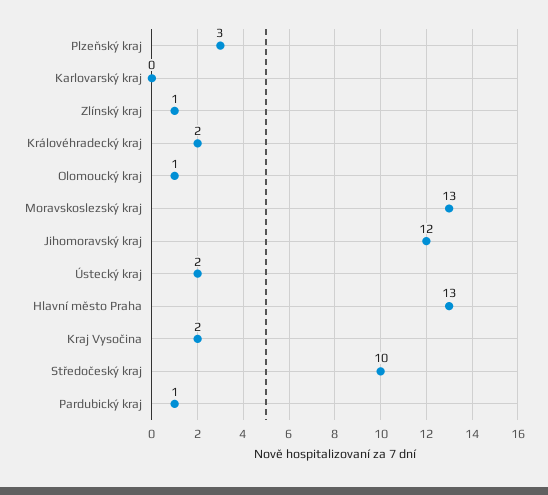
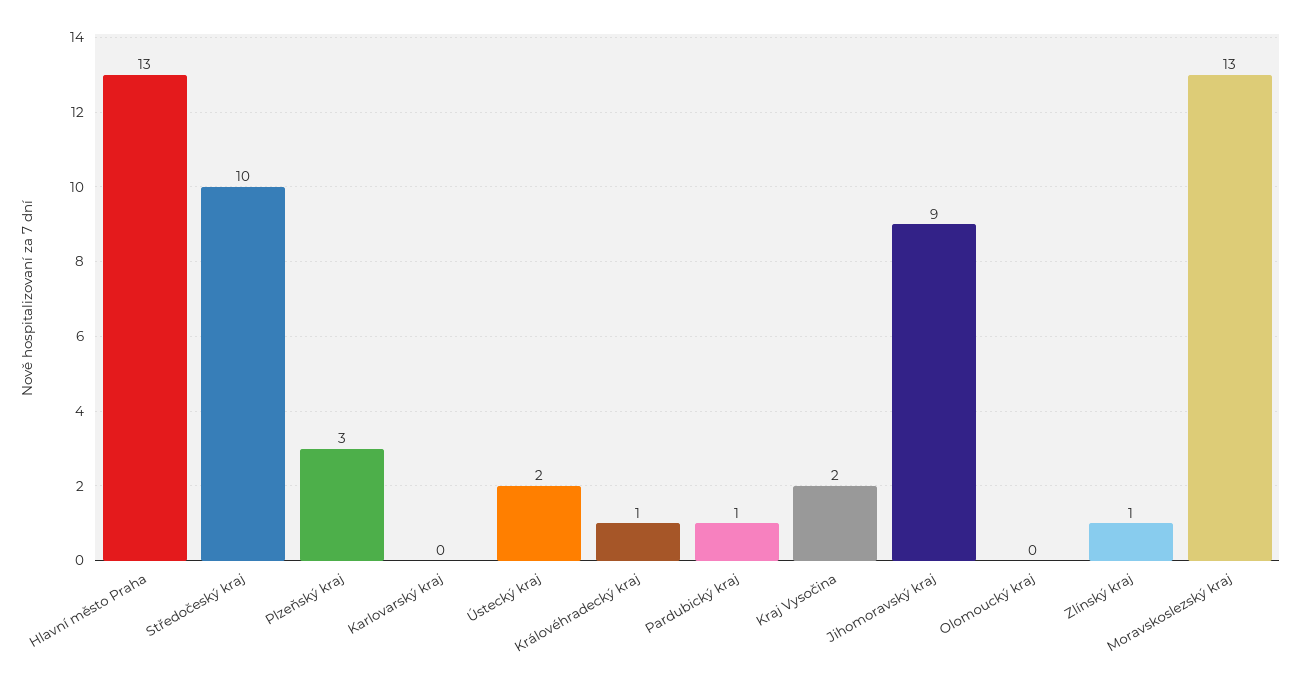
  {
    "Plzeňský kraj": 3,
    "Karlovarský kraj": 0,
    "Zlínský kraj": 1,
-   "Královéhradecký kraj": 2,
+   "Královéhradecký kraj": 1,
-   "Olomoucký kraj": 1,
+   "Olomoucký kraj": 0,
    "Moravskoslezský kraj": 13,
-   "Jihomoravský kraj": 12,
+   "Jihomoravský kraj": 9,
    "Ústecký kraj": 2,
    "Hlavní město Praha": 13,
    "Kraj Vysočina": 2,
    "Středočeský kraj": 10,
    "Pardubický kraj": 1
  }

